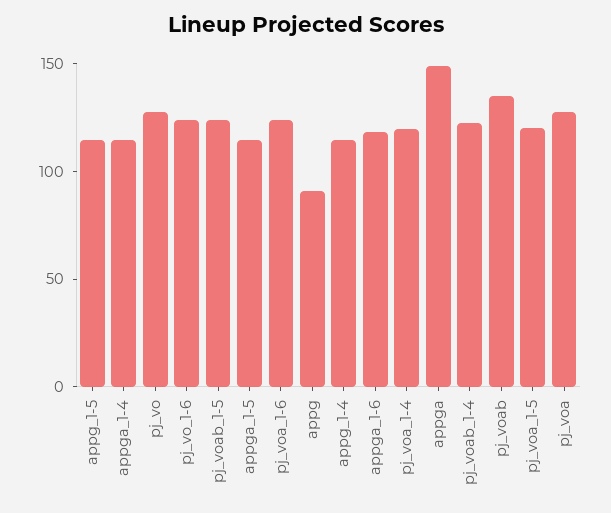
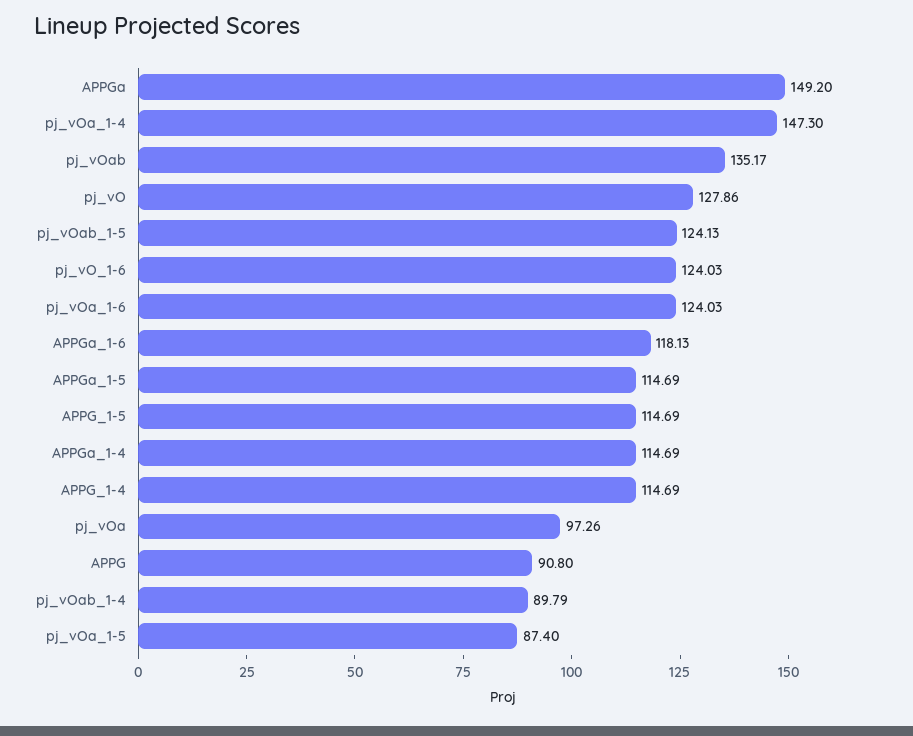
  {
    "appg_1-5": 114.69,
    "appga_1-4": 114.69,
    "pj_vo": 127.86,
    "pj_vo_1-6": 124.03,
    "pj_voab_1-5": 124.13,
    "appga_1-5": 114.69,
    "pj_voa_1-6": 124.03,
    "appg": 90.8,
    "appg_1-4": 114.69,
    "appga_1-6": 118.13,
-   "pj_voa_1-4": 120,
+   "pj_voa_1-4": 147.3,
    "appga": 149.2,
-   "pj_voab_1-4": 120,
+   "pj_voab_1-4": 89.79,
    "pj_voab": 135.17,
-   "pj_voa_1-5": 120,
+   "pj_voa_1-5": 87.4,
-   "pj_voa": 130
+   "pj_voa": 97.26
  }

